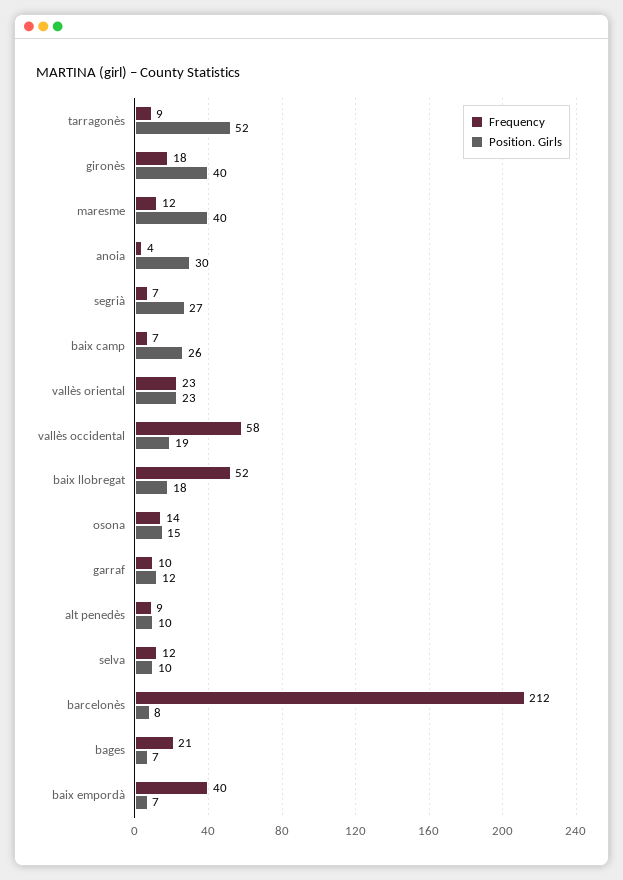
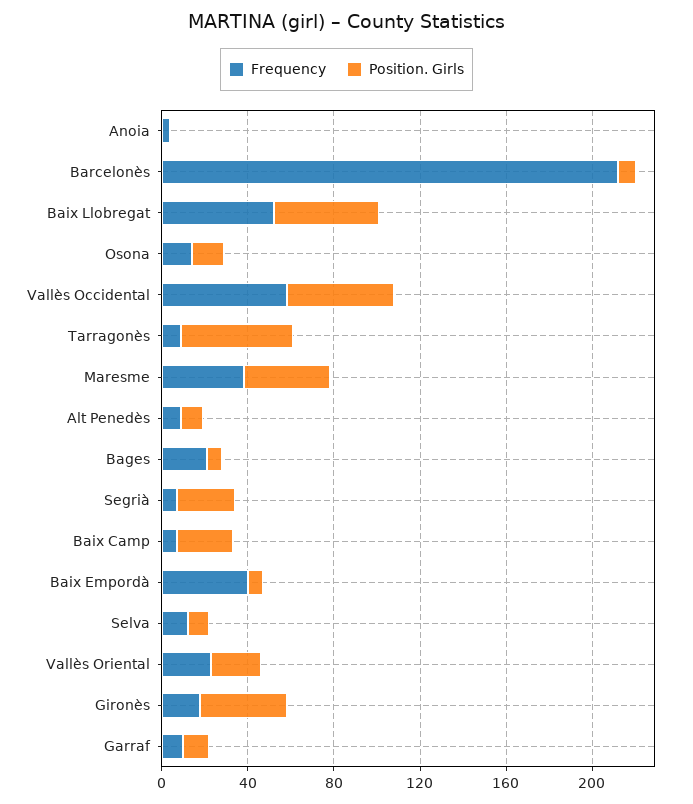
  {
    "Frequency": {
      "tarragonès": 9,
      "gironès": 18,
-     "maresme": 12,
+     "maresme": 40,
      "anoia": 4,
      "segrià": 7,
      "baix camp": 7,
      "vallès oriental": 23,
      "vallès occidental": 58,
      "baix llobregat": 52,
      "osona": 14,
      "garraf": 10,
      "alt penedès": 9,
      "selva": 12,
      "barcelonès": 212,
      "bages": 21,
      "baix empordà": 40
    },
    "Position. Girls": {
      "tarragonès": 52,
      "gironès": 40,
      "maresme": 40,
-     "anoia": 30,
+     "anoia": 0,
      "segrià": 27,
      "baix camp": 26,
      "vallès oriental": 23,
-     "vallès occidental": 19,
+     "vallès occidental": 50,
-     "baix llobregat": 18,
+     "baix llobregat": 50,
      "osona": 15,
      "garraf": 12,
      "alt penedès": 10,
      "selva": 10,
      "barcelonès": 8,
      "bages": 7,
      "baix empordà": 7
    }
  }

